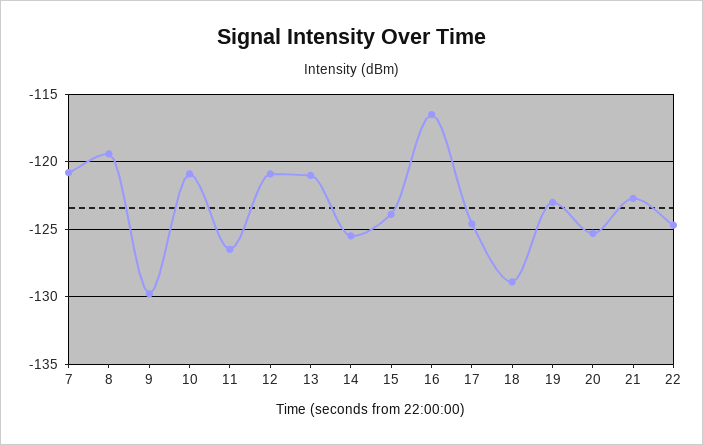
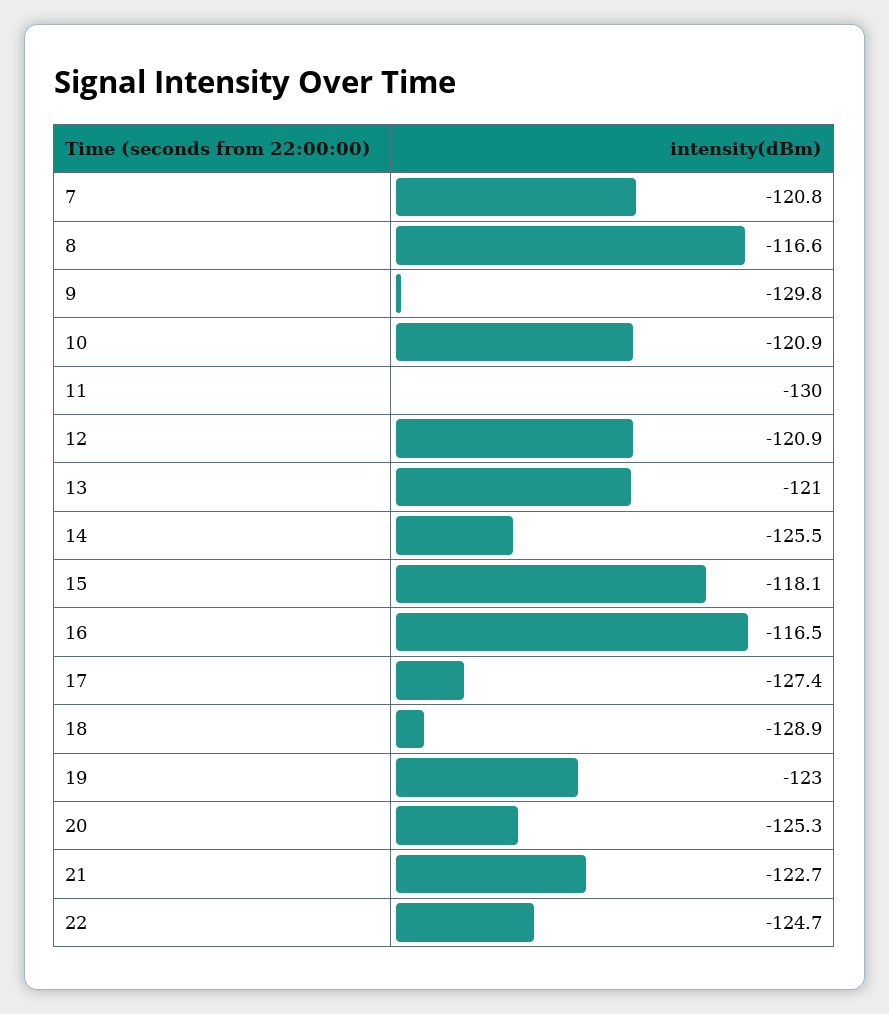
  {
    "7": -120.8,
-   "8": -119.5,
+   "8": -116.6,
    "9": -129.8,
    "10": -120.9,
-   "11": -126.5,
+   "11": -130,
    "12": -120.9,
    "13": -121,
    "14": -125.5,
-   "15": -124,
+   "15": -118.1,
    "16": -116.5,
-   "17": -124.5,
+   "17": -127.4,
    "18": -128.9,
    "19": -123,
    "20": -125.3,
    "21": -122.7,
    "22": -124.7
  }

